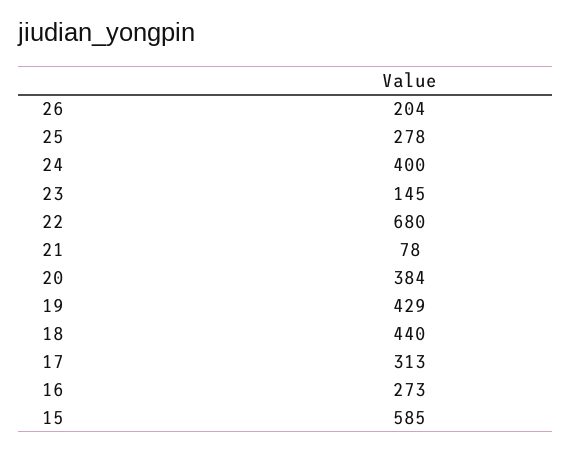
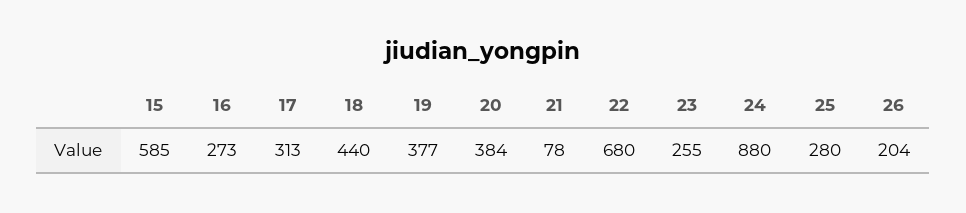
  {
    "26": 204,
-   "25": 278,
+   "25": 280,
-   "24": 400,
+   "24": 880,
-   "23": 145,
+   "23": 255,
    "22": 680,
    "21": 78,
    "20": 384,
-   "19": 429,
+   "19": 377,
    "18": 440,
    "17": 313,
    "16": 273,
    "15": 585
  }

